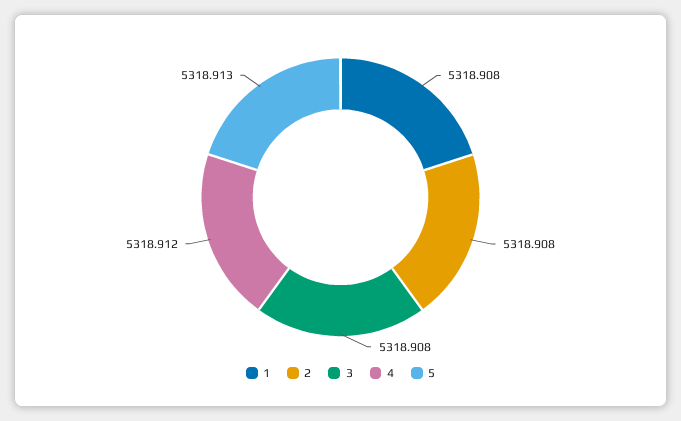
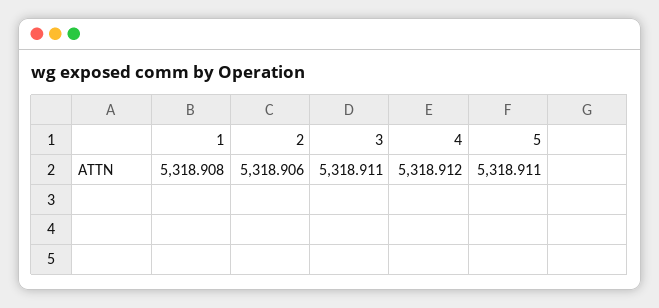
  {
    "1": 5318.908,
-   "2": 5318.908,
+   "2": 5318.906,
-   "3": 5318.908,
+   "3": 5318.911,
    "4": 5318.912,
-   "5": 5318.913
+   "5": 5318.911
  }

